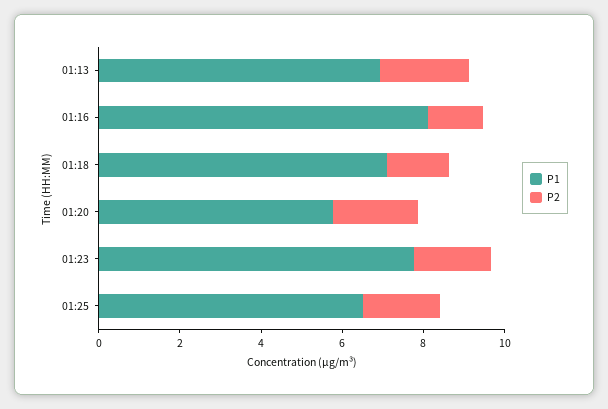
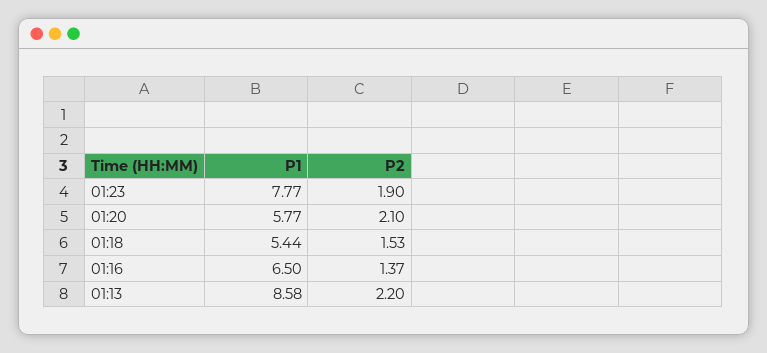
  {
    "P1": {
-     "01:13": 7,
+     "01:13": 8.58,
-     "01:16": 8,
+     "01:16": 6.5,
-     "01:18": 7,
+     "01:18": 5.44,
      "01:20": 5.77,
-     "01:23": 7.77,
+     "01:23": 7.77
-     "01:25": 6.5
    },
    "P2": {
      "01:13": 2.2,
      "01:16": 1.37,
      "01:18": 1.53,
      "01:20": 2.1,
-     "01:23": 1.9,
+     "01:23": 1.9
-     "01:25": 2
    }
  }

